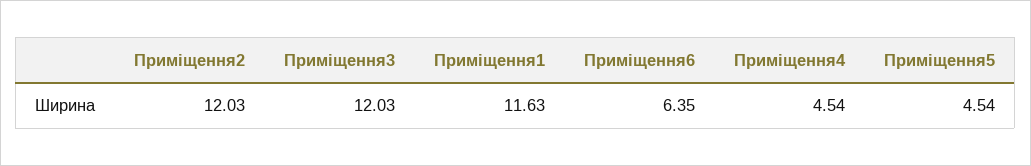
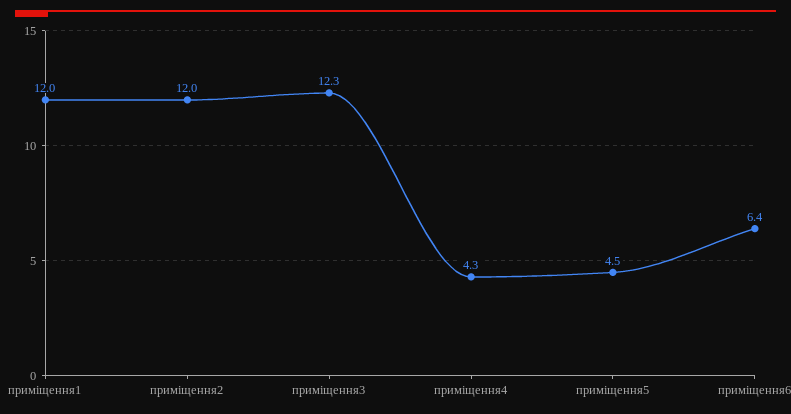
  {
    "Приміщення2": 12.03,
-   "Приміщення3": 12.03,
+   "Приміщення3": 12.3,
-   "Приміщення1": 11.63,
+   "Приміщення1": 12,
    "Приміщення6": 6.35,
-   "Приміщення4": 4.54,
+   "Приміщення4": 4.3,
    "Приміщення5": 4.54
  }

